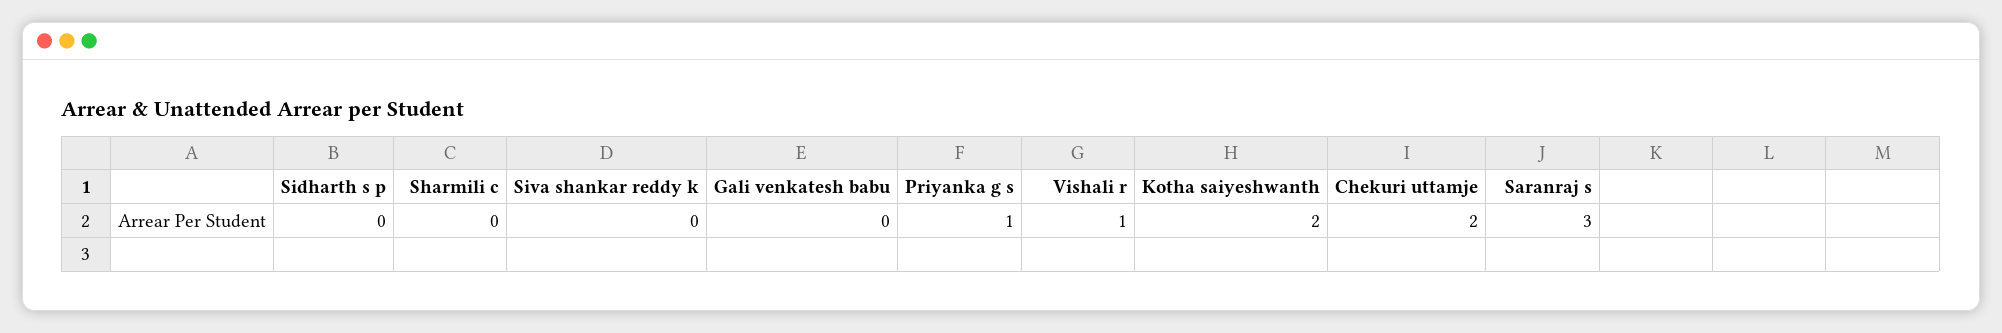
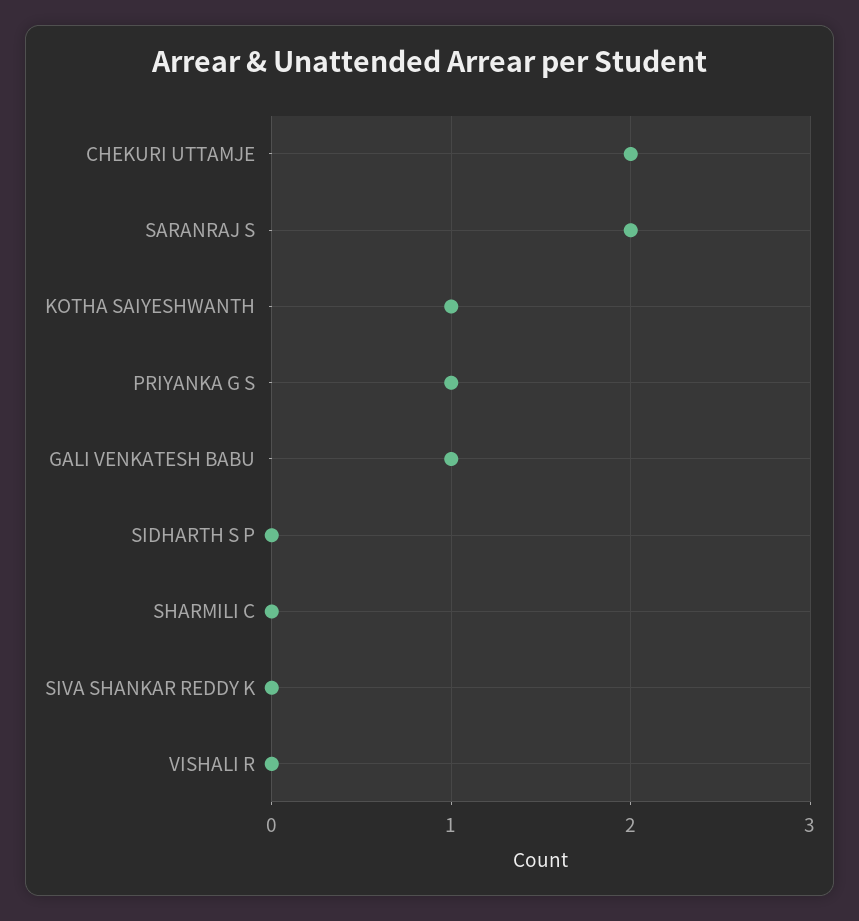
  {
    "Sidharth s p": 0,
    "Sharmili c": 0,
    "Siva shankar reddy k": 0,
-   "Gali venkatesh babu": 0,
+   "Gali venkatesh babu": 1,
    "Priyanka g s": 1,
-   "Vishali r": 1,
+   "Vishali r": 0,
-   "Kotha saiyeshwanth": 2,
+   "Kotha saiyeshwanth": 1,
    "Chekuri uttamje": 2,
-   "Saranraj s": 3
+   "Saranraj s": 2
  }

